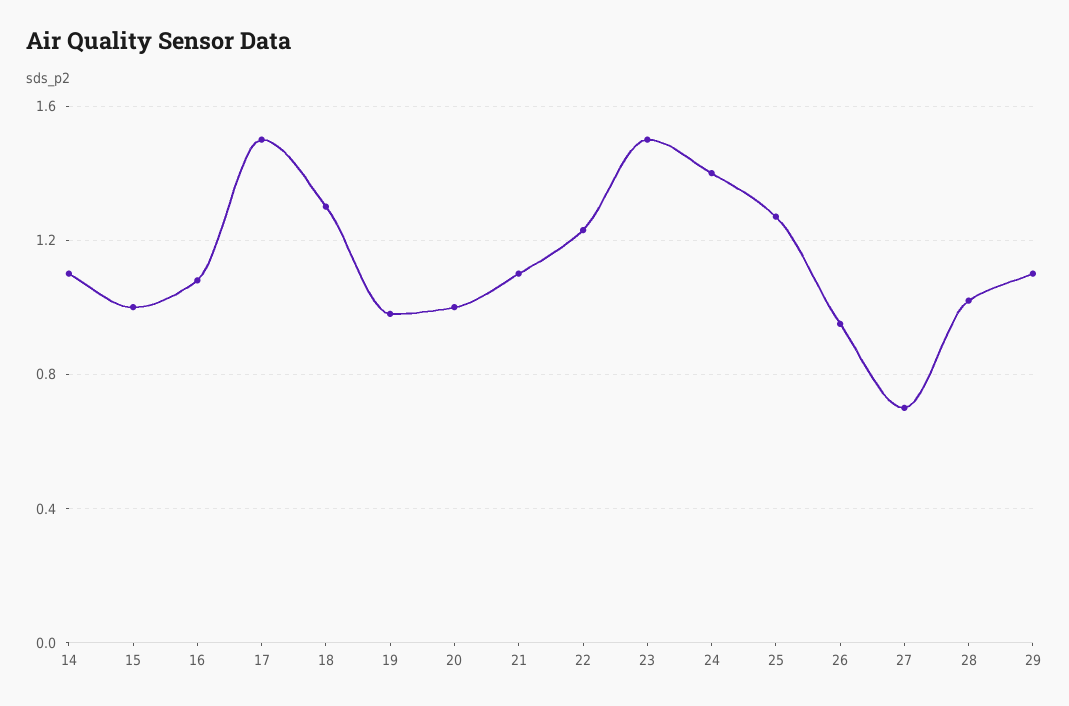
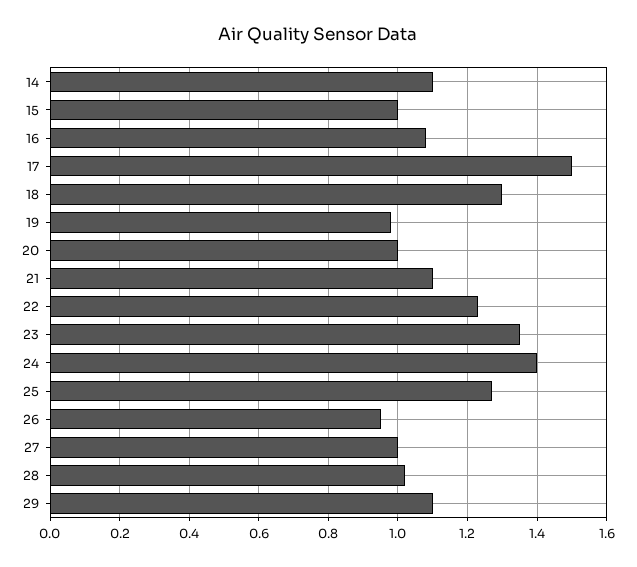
  {
    "14": 1.1,
    "15": 1,
    "16": 1.1,
    "17": 1.5,
    "18": 1.3,
    "19": 1,
    "20": 1,
    "21": 1.1,
    "22": 1.25,
-   "23": 1.5,
+   "23": 1.35,
    "24": 1.4,
    "25": 1.25,
    "26": 0.95,
-   "27": 0.7,
+   "27": 1,
    "28": 1,
    "29": 1.1
  }

